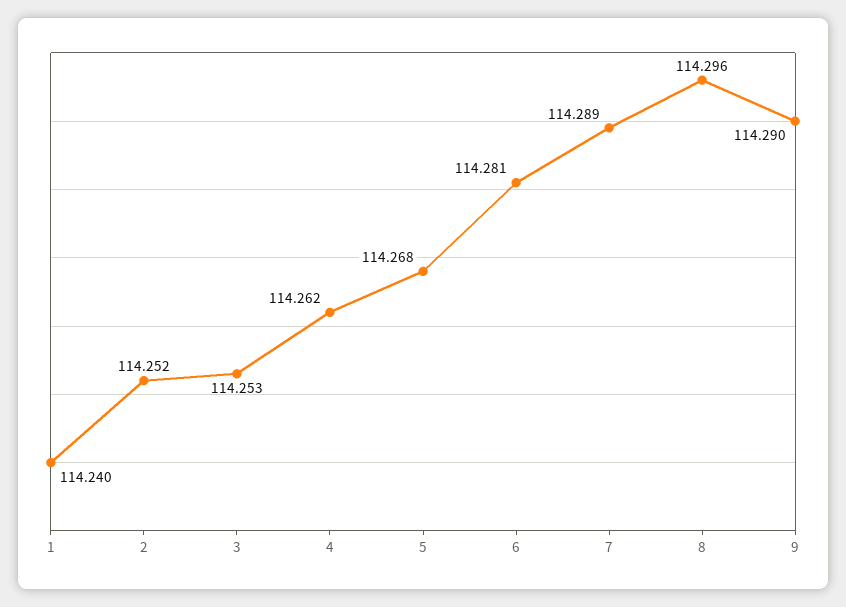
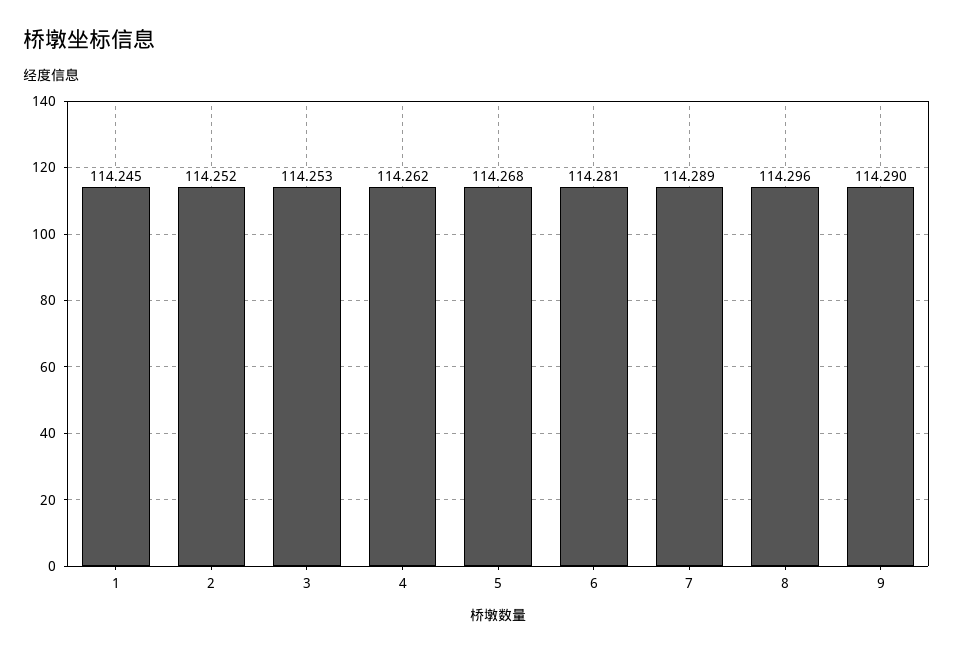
  {
-   "1": 114.24,
+   "1": 114.245,
    "2": 114.252,
    "3": 114.253,
    "4": 114.262,
    "5": 114.268,
    "6": 114.281,
    "7": 114.289,
    "8": 114.296,
    "9": 114.29
  }

